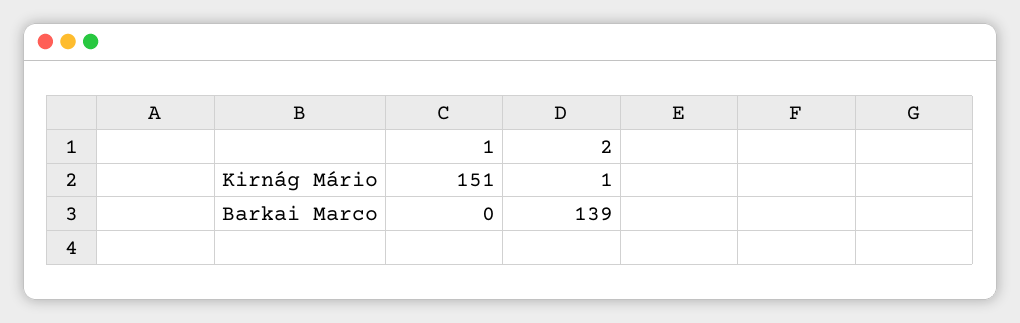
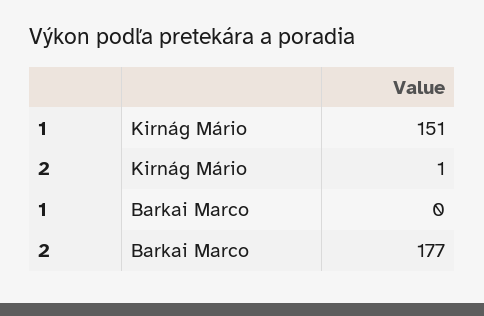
  {
    "1": {
      "Kirnág Mário": 151,
      "Barkai Marco": 0
    },
    "2": {
      "Kirnág Mário": 1,
-     "Barkai Marco": 139
+     "Barkai Marco": 177
    }
  }

